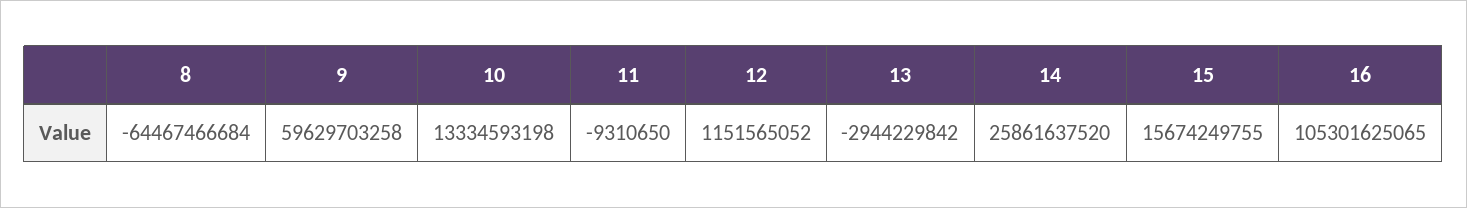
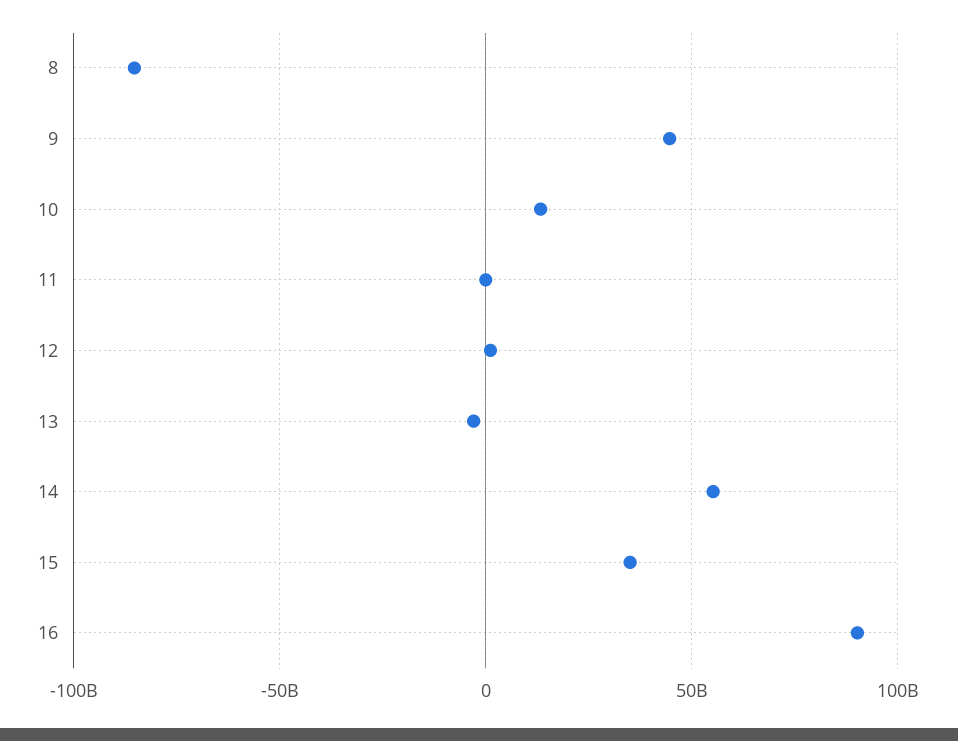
  {
-   "8": -64467466684,
+   "8": -85000000000,
-   "9": 59629703258,
+   "9": 45000000000,
    "10": 13334593198,
    "11": -9310650,
    "12": 1151565052,
    "13": -2944229842,
-   "14": 25861637520,
+   "14": 55000000000,
-   "15": 15674249755,
+   "15": 35000000000,
-   "16": 105301625065
+   "16": 90000000000
  }

